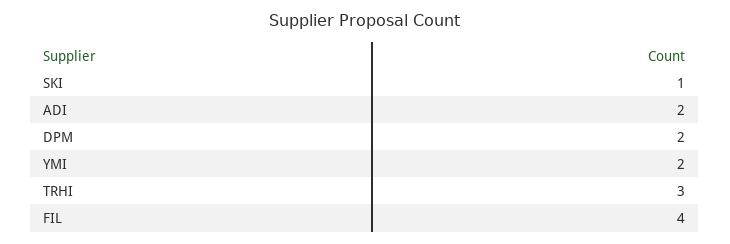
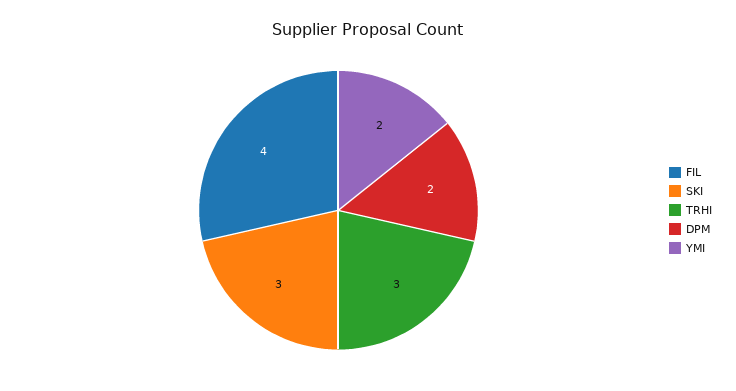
  {
-   "SKI": 1,
+   "SKI": 3,
-   "ADI": 2,
    "DPM": 2,
    "YMI": 2,
    "TRHI": 3,
    "FIL": 4
  }

